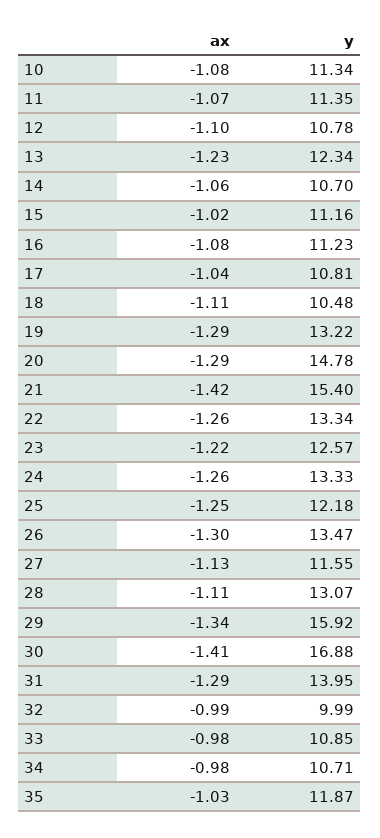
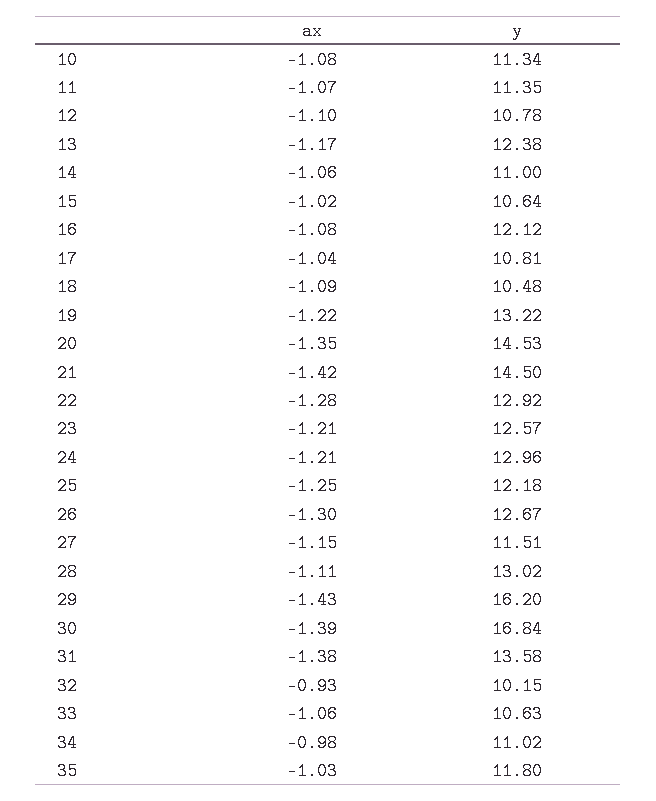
  {
    "ax": {
      "10": -1.08,
      "11": -1.07,
      "12": -1.1,
-     "13": -1.23,
+     "13": -1.17,
      "14": -1.06,
      "15": -1.02,
      "16": -1.08,
      "17": -1.04,
-     "18": -1.11,
+     "18": -1.09,
-     "19": -1.29,
+     "19": -1.22,
-     "20": -1.29,
+     "20": -1.35,
      "21": -1.42,
-     "22": -1.26,
+     "22": -1.28,
-     "23": -1.22,
+     "23": -1.21,
-     "24": -1.26,
+     "24": -1.21,
      "25": -1.25,
      "26": -1.3,
-     "27": -1.13,
+     "27": -1.15,
      "28": -1.11,
-     "29": -1.34,
+     "29": -1.43,
-     "30": -1.41,
+     "30": -1.39,
-     "31": -1.29,
+     "31": -1.38,
-     "32": -0.99,
+     "32": -0.93,
-     "33": -0.98,
+     "33": -1.06,
      "34": -0.98,
      "35": -1.03
    },
    "y": {
      "10": 11.34,
      "11": 11.35,
      "12": 10.78,
-     "13": 12.34,
+     "13": 12.38,
-     "14": 10.7,
+     "14": 11,
-     "15": 11.16,
+     "15": 10.64,
-     "16": 11.23,
+     "16": 12.12,
      "17": 10.81,
      "18": 10.48,
      "19": 13.22,
-     "20": 14.78,
+     "20": 14.53,
-     "21": 15.4,
+     "21": 14.5,
-     "22": 13.34,
+     "22": 12.92,
      "23": 12.57,
-     "24": 13.33,
+     "24": 12.96,
      "25": 12.18,
-     "26": 13.47,
+     "26": 12.67,
-     "27": 11.55,
+     "27": 11.51,
-     "28": 13.07,
+     "28": 13.02,
-     "29": 15.92,
+     "29": 16.2,
-     "30": 16.88,
+     "30": 16.84,
-     "31": 13.95,
+     "31": 13.58,
-     "32": 9.99,
+     "32": 10.15,
-     "33": 10.85,
+     "33": 10.63,
-     "34": 10.71,
+     "34": 11.02,
-     "35": 11.87
+     "35": 11.8
    }
  }

